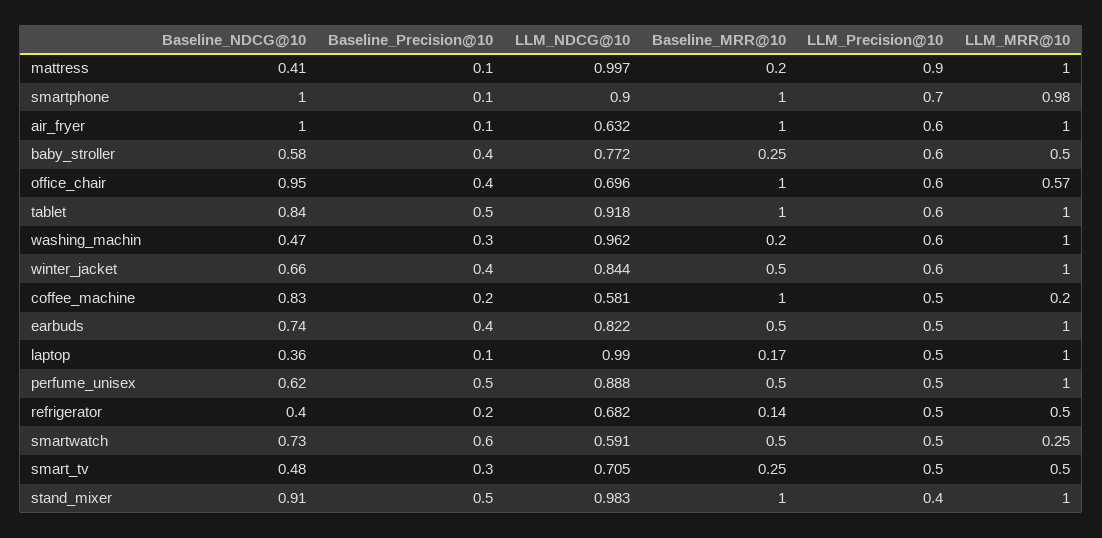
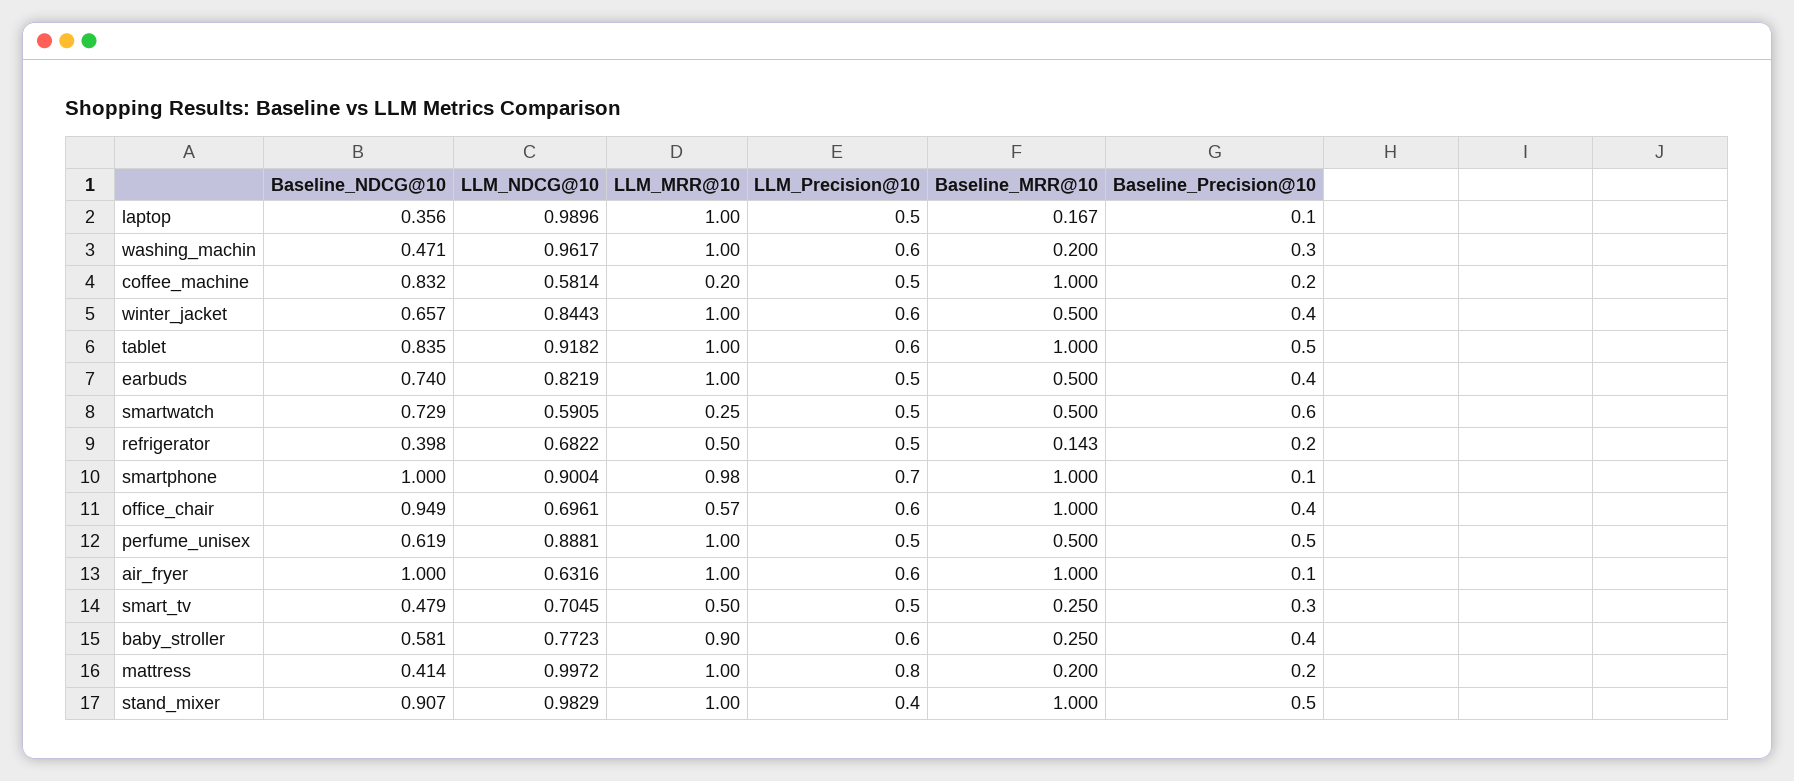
  {
    "Baseline_NDCG@10": {
      "mattress": 0.414,
      "smartphone": 1,
      "air_fryer": 1,
      "baby_stroller": 0.581,
      "office_chair": 0.949,
      "tablet": 0.835,
      "washing_machin": 0.471,
      "winter_jacket": 0.657,
      "coffee_machine": 0.832,
      "earbuds": 0.74,
      "laptop": 0.356,
      "perfume_unisex": 0.619,
      "refrigerator": 0.398,
      "smartwatch": 0.729,
      "smart_tv": 0.479,
      "stand_mixer": 0.907
    },
    "Baseline_Precision@10": {
-     "mattress": 0.1,
+     "mattress": 0.2,
      "smartphone": 0.1,
      "air_fryer": 0.1,
      "baby_stroller": 0.4,
      "office_chair": 0.4,
      "tablet": 0.5,
      "washing_machin": 0.3,
      "winter_jacket": 0.4,
      "coffee_machine": 0.2,
      "earbuds": 0.4,
      "laptop": 0.1,
      "perfume_unisex": 0.5,
      "refrigerator": 0.2,
      "smartwatch": 0.6,
      "smart_tv": 0.3,
      "stand_mixer": 0.5
    },
    "LLM_NDCG@10": {
      "mattress": 0.9972,
      "smartphone": 0.9004,
      "air_fryer": 0.6316,
      "baby_stroller": 0.7723,
      "office_chair": 0.6961,
      "tablet": 0.9182,
      "washing_machin": 0.9617,
      "winter_jacket": 0.8443,
      "coffee_machine": 0.5814,
      "earbuds": 0.8219,
      "laptop": 0.9896,
      "perfume_unisex": 0.8881,
      "refrigerator": 0.6822,
      "smartwatch": 0.5905,
      "smart_tv": 0.7045,
      "stand_mixer": 0.9829
    },
    "Baseline_MRR@10": {
      "mattress": 0.2,
      "smartphone": 1,
      "air_fryer": 1,
      "baby_stroller": 0.25,
      "office_chair": 1,
      "tablet": 1,
      "washing_machin": 0.2,
      "winter_jacket": 0.5,
      "coffee_machine": 1,
      "earbuds": 0.5,
      "laptop": 0.167,
      "perfume_unisex": 0.5,
      "refrigerator": 0.143,
      "smartwatch": 0.5,
      "smart_tv": 0.25,
      "stand_mixer": 1
    },
    "LLM_Precision@10": {
-     "mattress": 0.9,
+     "mattress": 0.8,
      "smartphone": 0.7,
      "air_fryer": 0.6,
      "baby_stroller": 0.6,
      "office_chair": 0.6,
      "tablet": 0.6,
      "washing_machin": 0.6,
      "winter_jacket": 0.6,
      "coffee_machine": 0.5,
      "earbuds": 0.5,
      "laptop": 0.5,
      "perfume_unisex": 0.5,
      "refrigerator": 0.5,
      "smartwatch": 0.5,
      "smart_tv": 0.5,
      "stand_mixer": 0.4
    },
    "LLM_MRR@10": {
      "mattress": 1,
      "smartphone": 0.98,
      "air_fryer": 1,
-     "baby_stroller": 0.5,
+     "baby_stroller": 0.9,
      "office_chair": 0.57,
      "tablet": 1,
      "washing_machin": 1,
      "winter_jacket": 1,
      "coffee_machine": 0.2,
      "earbuds": 1,
      "laptop": 1,
      "perfume_unisex": 1,
      "refrigerator": 0.5,
      "smartwatch": 0.25,
      "smart_tv": 0.5,
      "stand_mixer": 1
    }
  }

